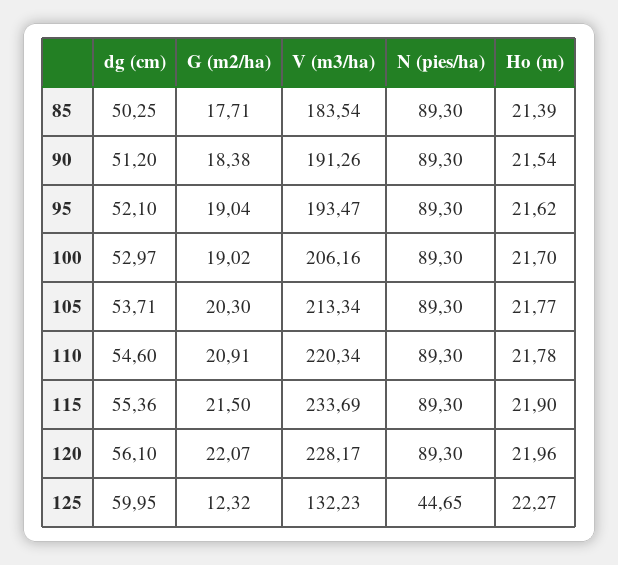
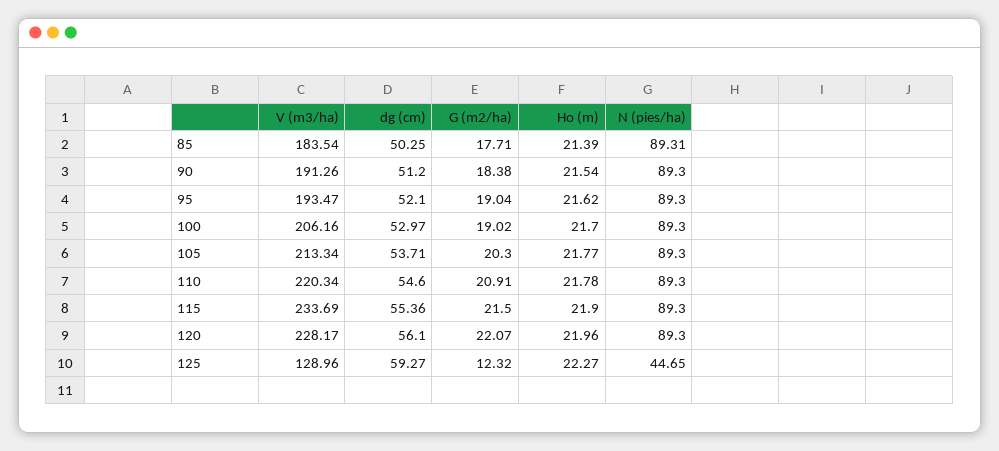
  {
    "dg (cm)": {
      "85": 50.25,
      "90": 51.2,
      "95": 52.1,
      "100": 52.97,
      "105": 53.71,
      "110": 54.6,
      "115": 55.36,
      "120": 56.1,
-     "125": 59.95
+     "125": 59.27
    },
    "G (m2/ha)": {
      "85": 17.71,
      "90": 18.38,
      "95": 19.04,
      "100": 19.02,
      "105": 20.3,
      "110": 20.91,
      "115": 21.5,
      "120": 22.07,
      "125": 12.32
    },
    "V (m3/ha)": {
      "85": 183.54,
      "90": 191.26,
      "95": 193.47,
      "100": 206.16,
      "105": 213.34,
      "110": 220.34,
      "115": 233.69,
      "120": 228.17,
-     "125": 132.23
+     "125": 128.96
    },
    "N (pies/ha)": {
-     "85": 89.3,
+     "85": 89.31,
      "90": 89.3,
      "95": 89.3,
      "100": 89.3,
      "105": 89.3,
      "110": 89.3,
      "115": 89.3,
      "120": 89.3,
      "125": 44.65
    },
    "Ho (m)": {
      "85": 21.39,
      "90": 21.54,
      "95": 21.62,
      "100": 21.7,
      "105": 21.77,
      "110": 21.78,
      "115": 21.9,
      "120": 21.96,
      "125": 22.27
    }
  }

